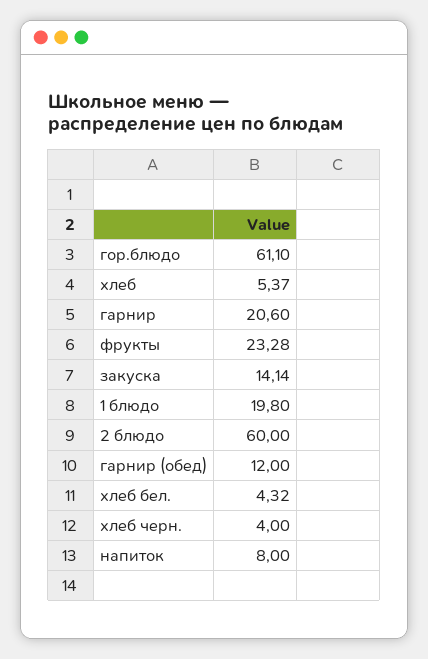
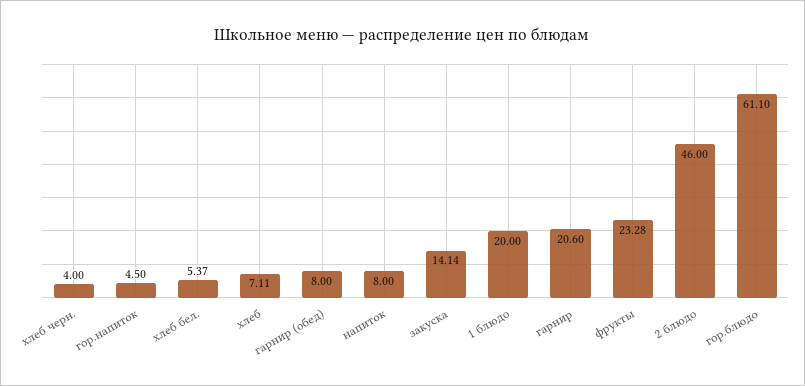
  {
    "гор.блюдо": 61.1,
-   "хлеб": 5.37,
+   "хлеб": 7.11,
    "гарнир": 20.6,
    "фрукты": 23.28,
    "закуска": 14.14,
-   "1 блюдо": 19.8,
+   "1 блюдо": 20,
-   "2 блюдо": 60,
+   "2 блюдо": 46,
-   "гарнир (обед)": 12,
+   "гарнир (обед)": 8,
-   "хлеб бел.": 4.32,
+   "хлеб бел.": 5.37,
    "хлеб черн.": 4,
-   "напиток": 8
+   "напиток": 8,
+   "гор.напиток": 4.5
  }

